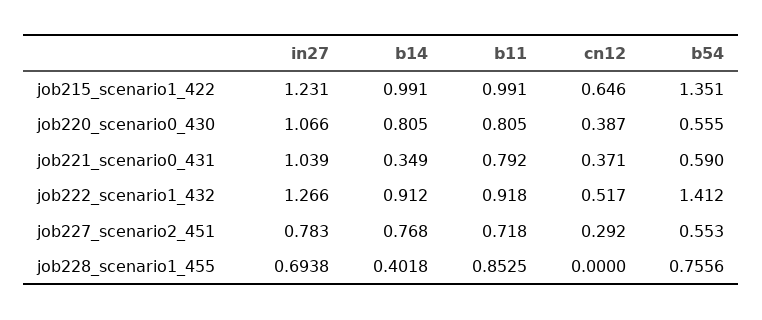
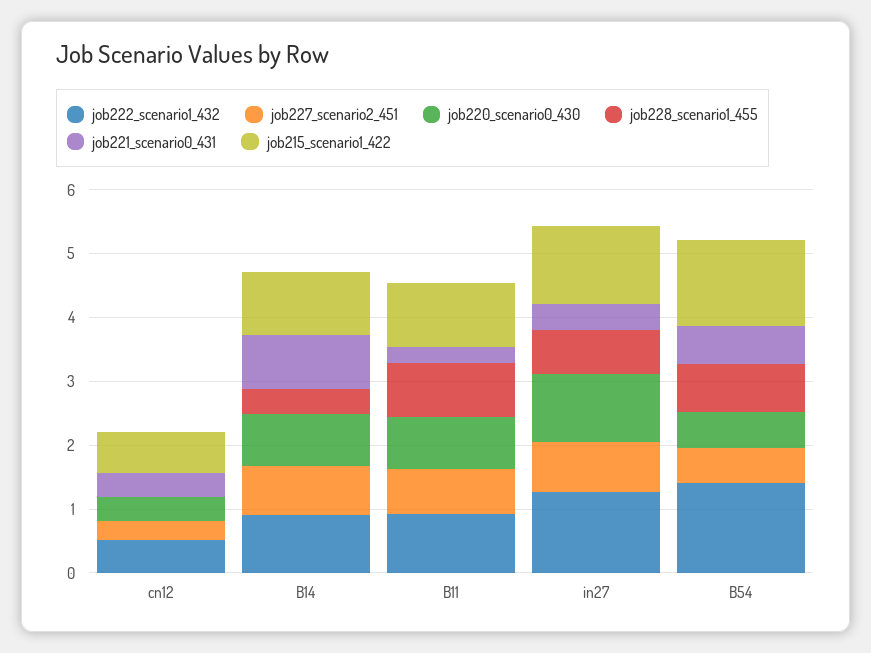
  {
    "job215_scenario1_422": {
      "in27": 1.231,
      "b14": 0.991,
      "b11": 0.991,
      "cn12": 0.646,
      "b54": 1.351
    },
    "job220_scenario0_430": {
      "in27": 1.066,
      "b14": 0.805,
      "b11": 0.805,
      "cn12": 0.387,
      "b54": 0.555
    },
    "job221_scenario0_431": {
-     "in27": 1.039,
+     "in27": 0.4,
-     "b14": 0.349,
+     "b14": 0.8,
-     "b11": 0.792,
+     "b11": 0.2,
      "cn12": 0.371,
      "b54": 0.59
    },
    "job222_scenario1_432": {
      "in27": 1.266,
      "b14": 0.912,
      "b11": 0.918,
      "cn12": 0.517,
      "b54": 1.412
    },
    "job227_scenario2_451": {
      "in27": 0.783,
      "b14": 0.768,
      "b11": 0.718,
      "cn12": 0.292,
      "b54": 0.553
    },
    "job228_scenario1_455": {
      "in27": 0.6938,
      "b14": 0.4018,
      "b11": 0.8525,
      "cn12": 0,
      "b54": 0.7556
    }
  }

